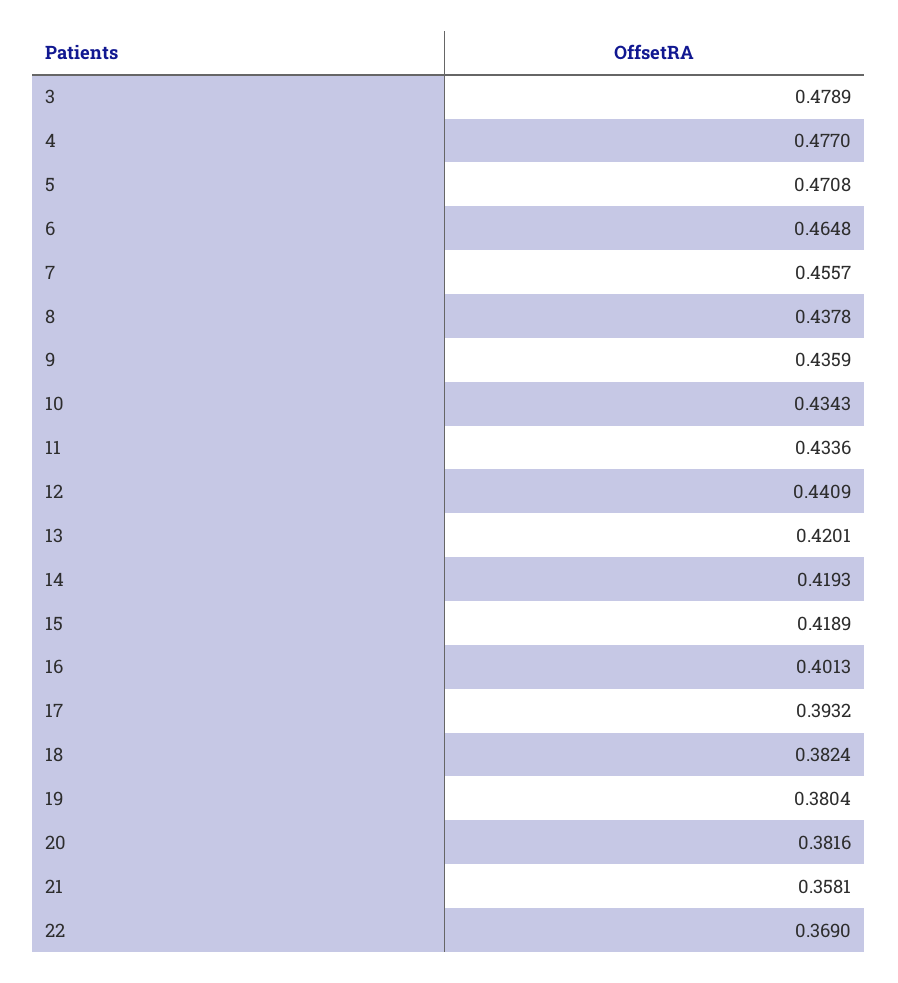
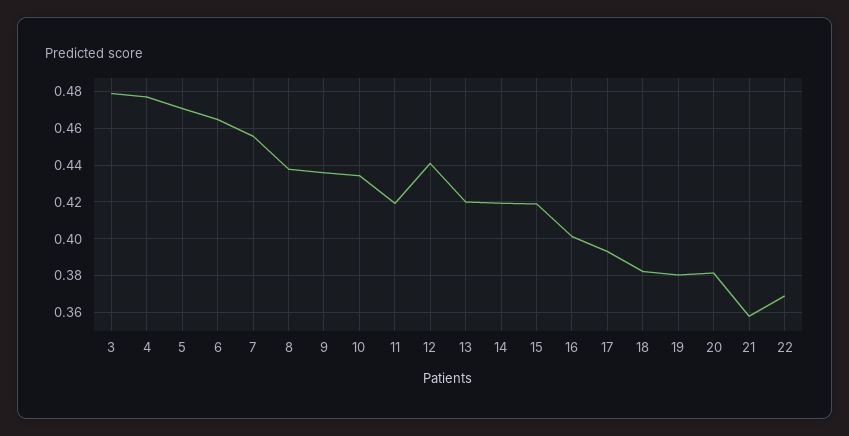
  {
    "3": 0.4789,
    "4": 0.477,
    "5": 0.4708,
    "6": 0.4648,
    "7": 0.4557,
    "8": 0.4378,
    "9": 0.4359,
    "10": 0.4343,
-   "11": 0.4336,
+   "11": 0.42,
    "12": 0.4409,
    "13": 0.4201,
    "14": 0.4193,
    "15": 0.4189,
    "16": 0.4013,
    "17": 0.3932,
    "18": 0.3824,
    "19": 0.3804,
    "20": 0.3816,
    "21": 0.3581,
    "22": 0.369
  }

